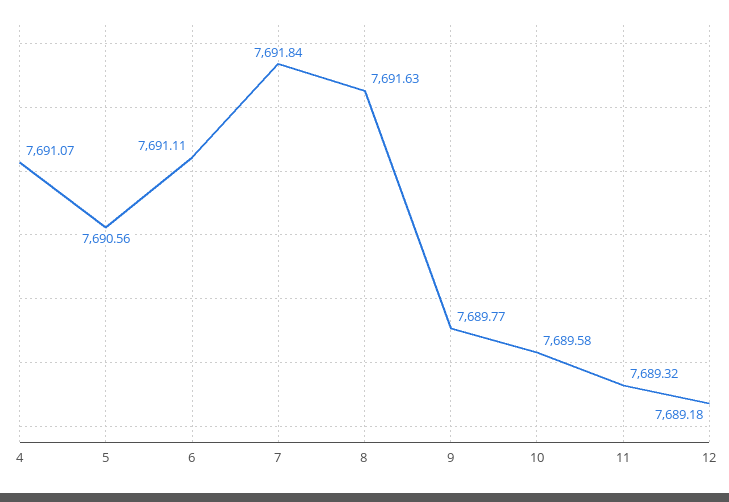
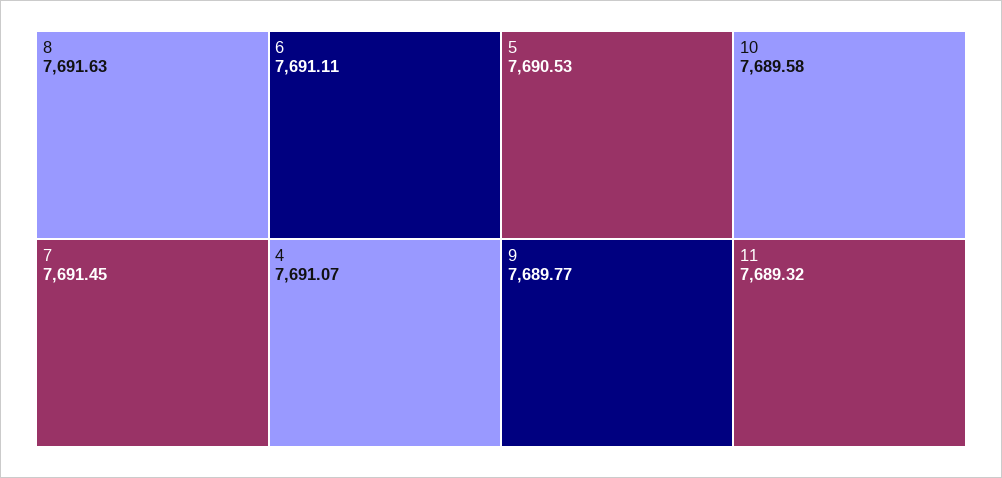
  {
    "4": 7691.07,
-   "5": 7690.56,
+   "5": 7690.53,
    "6": 7691.11,
-   "7": 7691.84,
+   "7": 7691.45,
    "8": 7691.63,
    "9": 7689.77,
    "10": 7689.58,
-   "11": 7689.32,
+   "11": 7689.32
-   "12": 7689.18
  }

